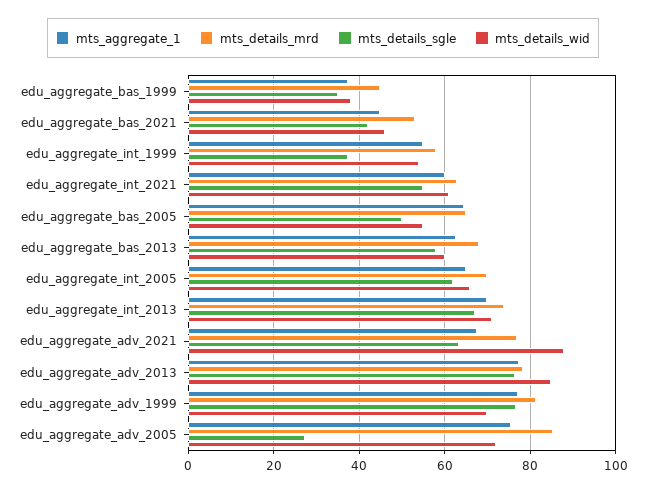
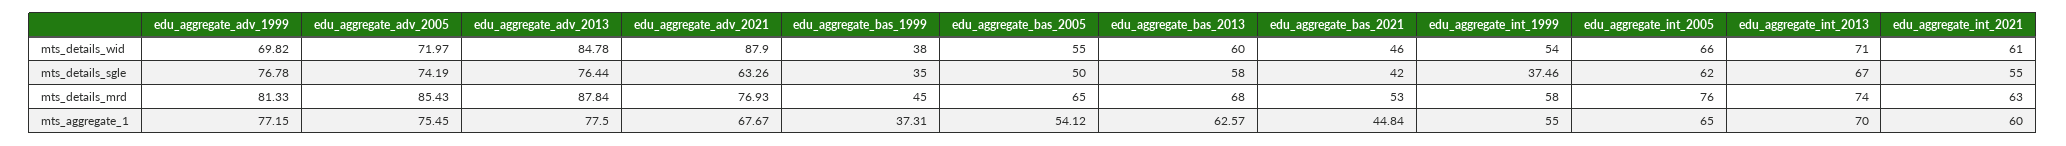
  {
    "mts_aggregate_1": {
      "edu_aggregate_bas_1999": 37.31,
      "edu_aggregate_bas_2021": 44.84,
      "edu_aggregate_int_1999": 55,
      "edu_aggregate_int_2021": 60,
-     "edu_aggregate_bas_2005": 64,
+     "edu_aggregate_bas_2005": 54.12,
      "edu_aggregate_bas_2013": 62.57,
      "edu_aggregate_int_2005": 65,
      "edu_aggregate_int_2013": 70,
      "edu_aggregate_adv_2021": 67.67,
      "edu_aggregate_adv_2013": 77.5,
      "edu_aggregate_adv_1999": 77.15,
      "edu_aggregate_adv_2005": 75.45
    },
    "mts_details_mrd": {
      "edu_aggregate_bas_1999": 45,
      "edu_aggregate_bas_2021": 53,
      "edu_aggregate_int_1999": 58,
      "edu_aggregate_int_2021": 63,
      "edu_aggregate_bas_2005": 65,
      "edu_aggregate_bas_2013": 68,
-     "edu_aggregate_int_2005": 70,
+     "edu_aggregate_int_2005": 76,
      "edu_aggregate_int_2013": 74,
      "edu_aggregate_adv_2021": 76.93,
-     "edu_aggregate_adv_2013": 78,
+     "edu_aggregate_adv_2013": 87.84,
      "edu_aggregate_adv_1999": 81.33,
      "edu_aggregate_adv_2005": 85.43
    },
    "mts_details_sgle": {
      "edu_aggregate_bas_1999": 35,
      "edu_aggregate_bas_2021": 42,
      "edu_aggregate_int_1999": 37.46,
      "edu_aggregate_int_2021": 55,
      "edu_aggregate_bas_2005": 50,
      "edu_aggregate_bas_2013": 58,
      "edu_aggregate_int_2005": 62,
      "edu_aggregate_int_2013": 67,
      "edu_aggregate_adv_2021": 63.26,
      "edu_aggregate_adv_2013": 76.44,
      "edu_aggregate_adv_1999": 76.78,
-     "edu_aggregate_adv_2005": 28
+     "edu_aggregate_adv_2005": 74.19
    },
    "mts_details_wid": {
      "edu_aggregate_bas_1999": 38,
      "edu_aggregate_bas_2021": 46,
      "edu_aggregate_int_1999": 54,
      "edu_aggregate_int_2021": 61,
      "edu_aggregate_bas_2005": 55,
      "edu_aggregate_bas_2013": 60,
      "edu_aggregate_int_2005": 66,
      "edu_aggregate_int_2013": 71,
      "edu_aggregate_adv_2021": 87.9,
      "edu_aggregate_adv_2013": 84.78,
      "edu_aggregate_adv_1999": 69.82,
      "edu_aggregate_adv_2005": 71.97
    }
  }

